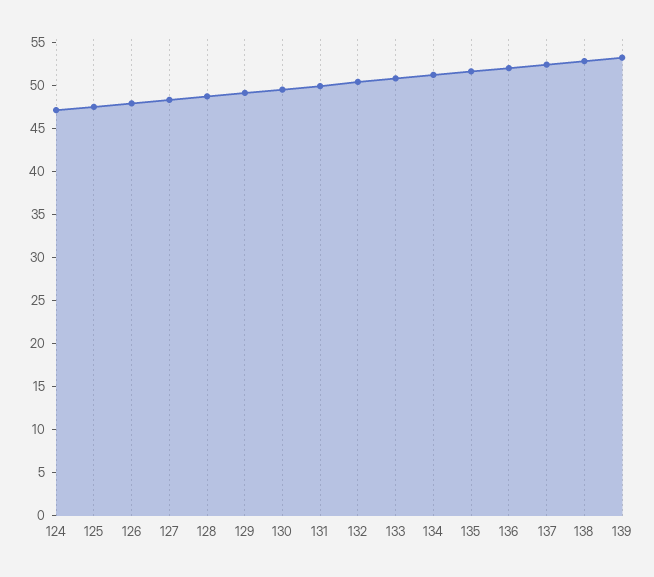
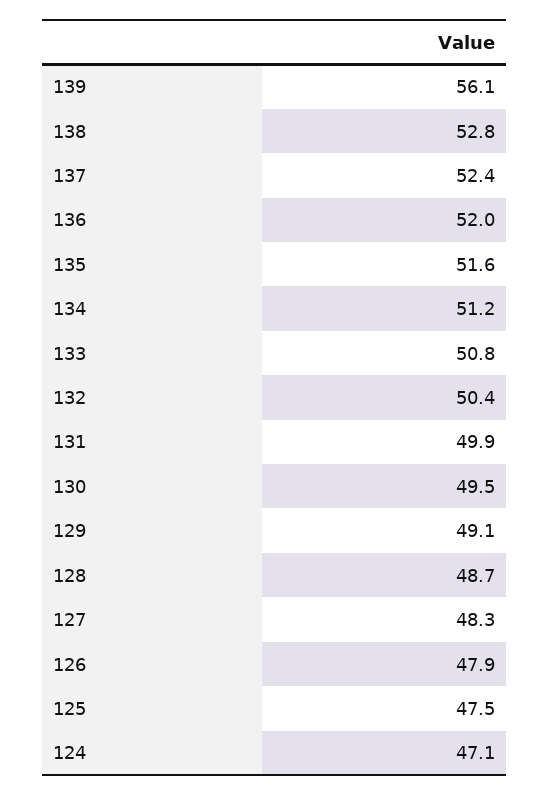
  {
    "124": 47.1,
    "125": 47.5,
    "126": 47.9,
    "127": 48.3,
    "128": 48.7,
    "129": 49.1,
    "130": 49.5,
    "131": 49.9,
    "132": 50.4,
    "133": 50.8,
    "134": 51.2,
    "135": 51.6,
    "136": 52,
    "137": 52.4,
    "138": 52.8,
-   "139": 53
+   "139": 56.1
  }

